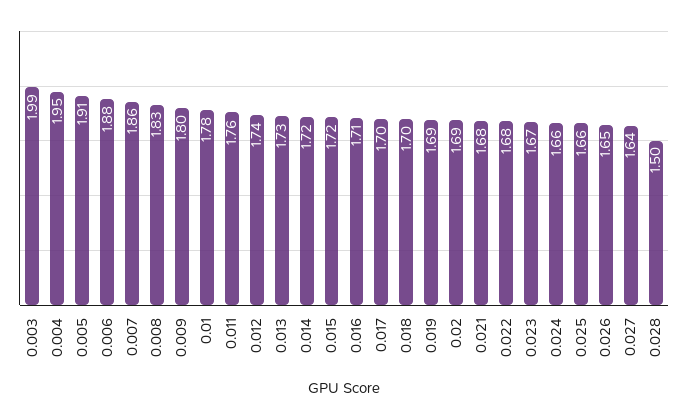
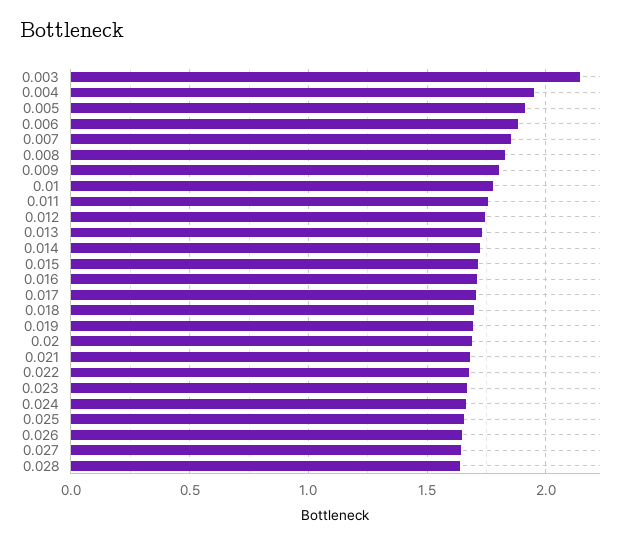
  {
-   "0.003": 1.99,
+   "0.003": 2.15,
    "0.004": 1.95,
    "0.005": 1.91,
    "0.006": 1.88,
    "0.007": 1.86,
    "0.008": 1.83,
    "0.009": 1.8,
    "0.01": 1.78,
    "0.011": 1.76,
    "0.012": 1.74,
    "0.013": 1.73,
    "0.014": 1.72,
    "0.015": 1.72,
    "0.016": 1.71,
    "0.017": 1.7,
    "0.018": 1.7,
    "0.019": 1.69,
    "0.02": 1.69,
    "0.021": 1.68,
    "0.022": 1.68,
    "0.023": 1.67,
    "0.024": 1.66,
    "0.025": 1.66,
    "0.026": 1.65,
    "0.027": 1.64,
-   "0.028": 1.5
+   "0.028": 1.65
  }

